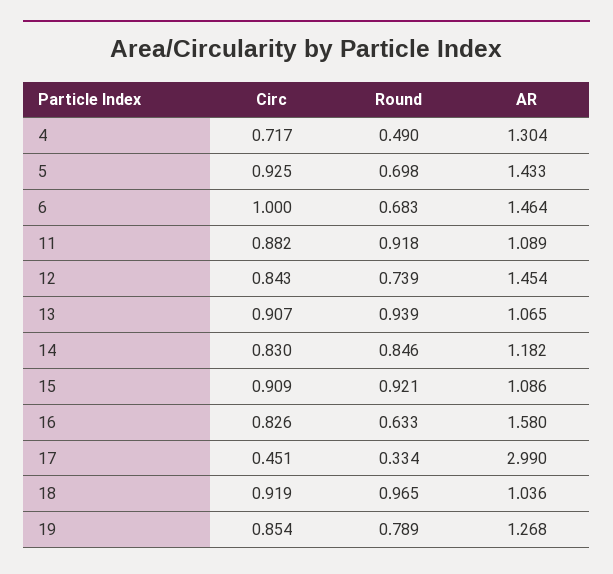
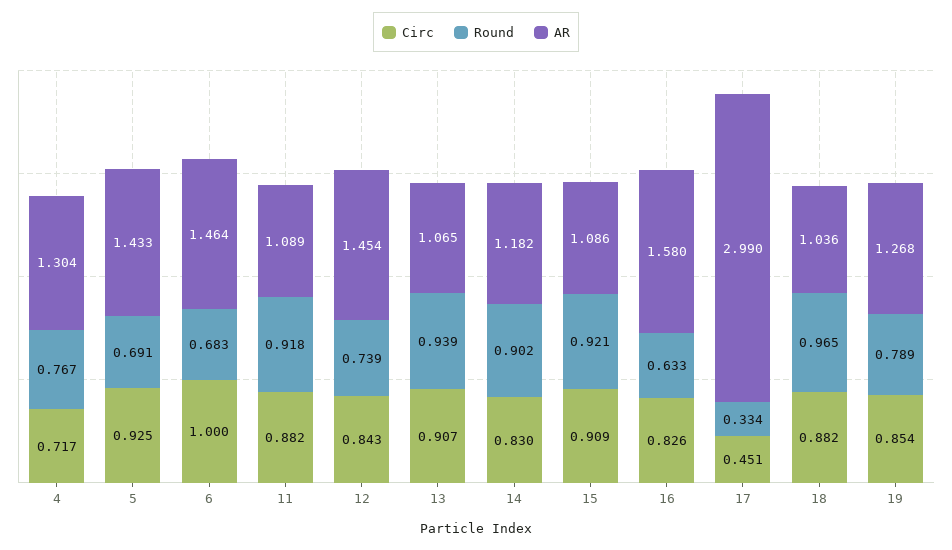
  {
    "Circ": {
      "4": 0.717,
      "5": 0.925,
      "6": 1,
      "11": 0.882,
      "12": 0.843,
      "13": 0.907,
      "14": 0.83,
      "15": 0.909,
      "16": 0.826,
      "17": 0.451,
-     "18": 0.919,
+     "18": 0.882,
      "19": 0.854
    },
    "Round": {
-     "4": 0.49,
+     "4": 0.767,
-     "5": 0.698,
+     "5": 0.691,
      "6": 0.683,
      "11": 0.918,
      "12": 0.739,
      "13": 0.939,
-     "14": 0.846,
+     "14": 0.902,
      "15": 0.921,
      "16": 0.633,
      "17": 0.334,
      "18": 0.965,
      "19": 0.789
    },
    "AR": {
      "4": 1.304,
      "5": 1.433,
      "6": 1.464,
      "11": 1.089,
      "12": 1.454,
      "13": 1.065,
      "14": 1.182,
      "15": 1.086,
      "16": 1.58,
      "17": 2.99,
      "18": 1.036,
      "19": 1.268
    }
  }

